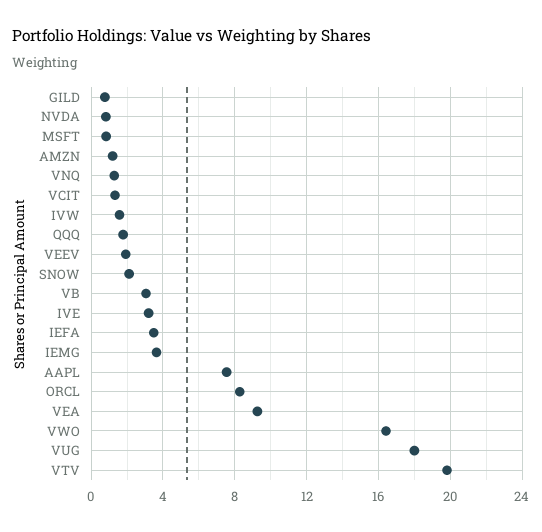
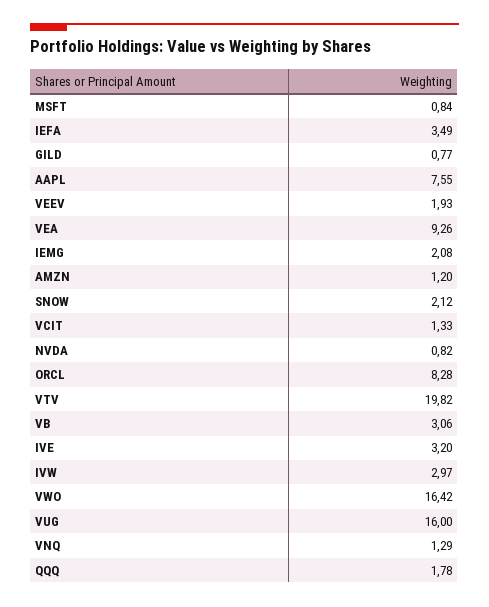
  {
    "GILD": 0.77,
    "NVDA": 0.82,
    "MSFT": 0.84,
    "AMZN": 1.2,
    "VNQ": 1.29,
    "VCIT": 1.33,
-   "IVW": 1.5,
+   "IVW": 2.97,
    "QQQ": 1.78,
    "VEEV": 1.93,
    "SNOW": 2.12,
    "VB": 3.06,
    "IVE": 3.2,
    "IEFA": 3.49,
-   "IEMG": 3.5,
+   "IEMG": 2.08,
    "AAPL": 7.55,
    "ORCL": 8.28,
    "VEA": 9.26,
    "VWO": 16.42,
-   "VUG": 18,
+   "VUG": 16,
    "VTV": 19.82
  }

